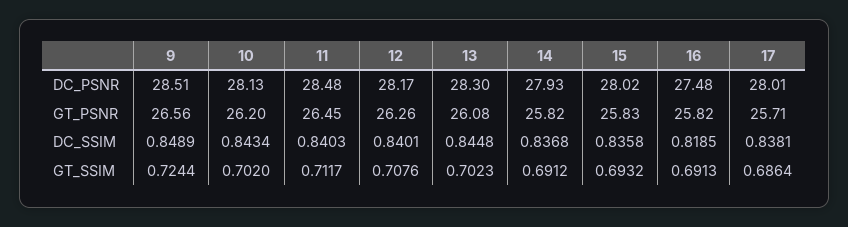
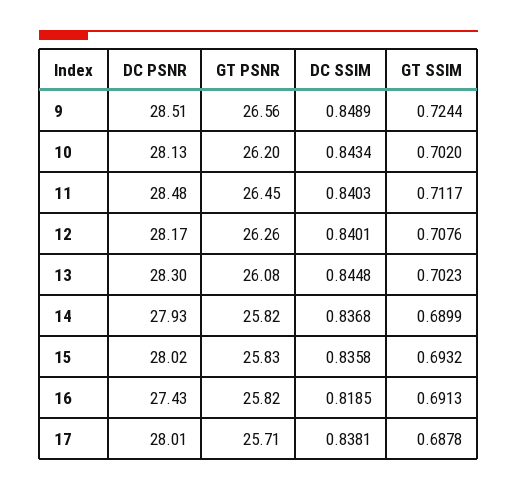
  {
    "9": {
      "DC_PSNR": 28.51,
      "GT_PSNR": 26.56,
      "DC_SSIM": 0.8489,
      "GT_SSIM": 0.7244
    },
    "10": {
      "DC_PSNR": 28.13,
      "GT_PSNR": 26.2,
      "DC_SSIM": 0.8434,
      "GT_SSIM": 0.702
    },
    "11": {
      "DC_PSNR": 28.48,
      "GT_PSNR": 26.45,
      "DC_SSIM": 0.8403,
      "GT_SSIM": 0.7117
    },
    "12": {
      "DC_PSNR": 28.17,
      "GT_PSNR": 26.26,
      "DC_SSIM": 0.8401,
      "GT_SSIM": 0.7076
    },
    "13": {
      "DC_PSNR": 28.3,
      "GT_PSNR": 26.08,
      "DC_SSIM": 0.8448,
      "GT_SSIM": 0.7023
    },
    "14": {
      "DC_PSNR": 27.93,
      "GT_PSNR": 25.82,
      "DC_SSIM": 0.8368,
-     "GT_SSIM": 0.6912
+     "GT_SSIM": 0.6899
    },
    "15": {
      "DC_PSNR": 28.02,
      "GT_PSNR": 25.83,
      "DC_SSIM": 0.8358,
      "GT_SSIM": 0.6932
    },
    "16": {
-     "DC_PSNR": 27.48,
+     "DC_PSNR": 27.43,
      "GT_PSNR": 25.82,
      "DC_SSIM": 0.8185,
      "GT_SSIM": 0.6913
    },
    "17": {
      "DC_PSNR": 28.01,
      "GT_PSNR": 25.71,
      "DC_SSIM": 0.8381,
-     "GT_SSIM": 0.6864
+     "GT_SSIM": 0.6878
    }
  }

